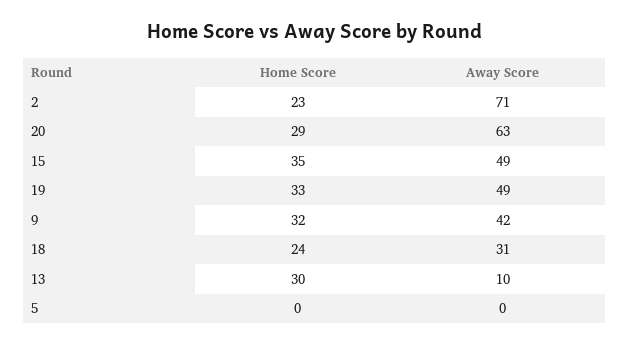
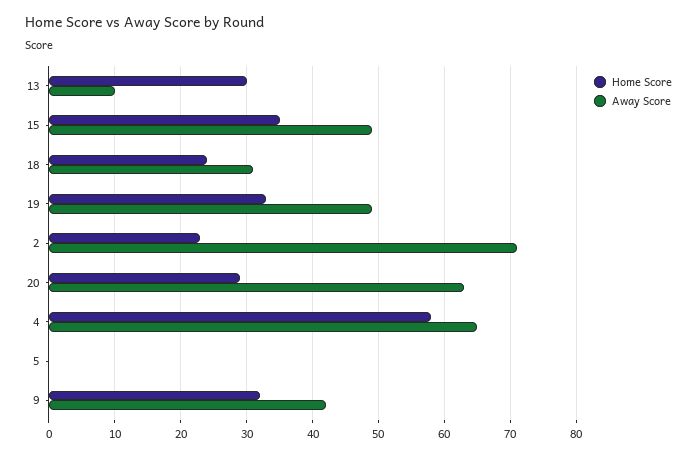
  {
    "Home Score": {
      "2": 23,
      "20": 29,
      "15": 35,
      "19": 33,
      "9": 32,
      "18": 24,
      "13": 30,
-     "5": 0
+     "5": 0,
+     "4": 58
    },
    "Away Score": {
      "2": 71,
      "20": 63,
      "15": 49,
      "19": 49,
      "9": 42,
      "18": 31,
      "13": 10,
-     "5": 0
+     "5": 0,
+     "4": 65
    }
  }

